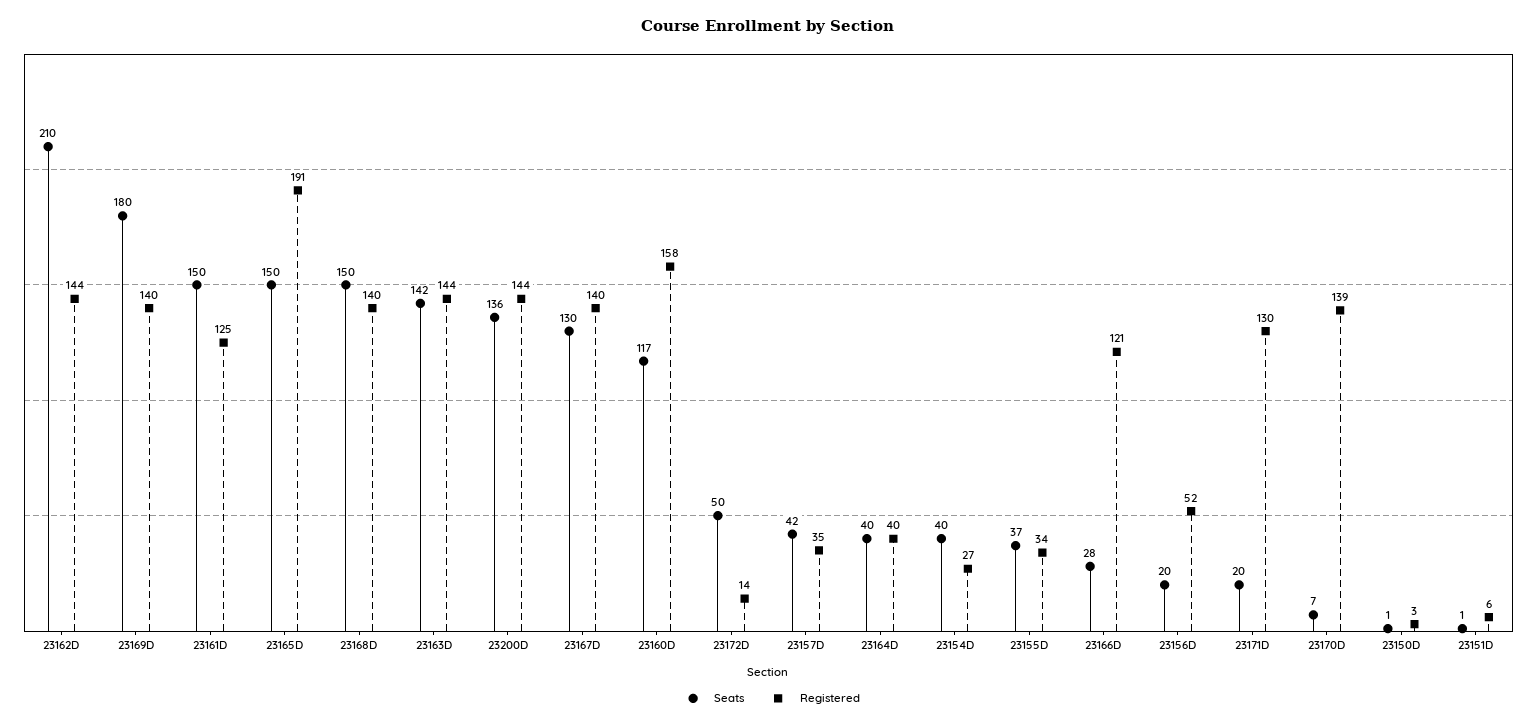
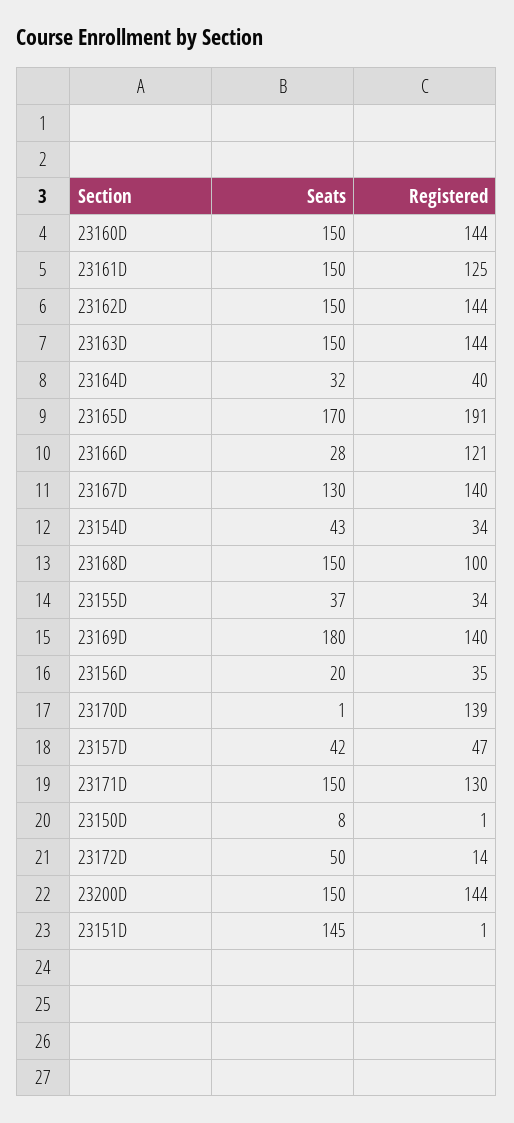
  {
    "Seats": {
-     "23162D": 210,
+     "23162D": 150,
      "23169D": 180,
      "23161D": 150,
-     "23165D": 150,
+     "23165D": 170,
      "23168D": 150,
-     "23163D": 142,
+     "23163D": 150,
-     "23200D": 136,
+     "23200D": 150,
      "23167D": 130,
-     "23160D": 117,
+     "23160D": 150,
      "23172D": 50,
      "23157D": 42,
-     "23164D": 40,
+     "23164D": 32,
-     "23154D": 40,
+     "23154D": 43,
      "23155D": 37,
      "23166D": 28,
      "23156D": 20,
-     "23171D": 20,
+     "23171D": 150,
-     "23170D": 7,
+     "23170D": 1,
-     "23150D": 1,
+     "23150D": 8,
-     "23151D": 1
+     "23151D": 145
    },
    "Registered": {
      "23162D": 144,
      "23169D": 140,
      "23161D": 125,
      "23165D": 191,
-     "23168D": 140,
+     "23168D": 100,
      "23163D": 144,
      "23200D": 144,
      "23167D": 140,
-     "23160D": 158,
+     "23160D": 144,
      "23172D": 14,
-     "23157D": 35,
+     "23157D": 47,
      "23164D": 40,
-     "23154D": 27,
+     "23154D": 34,
      "23155D": 34,
      "23166D": 121,
-     "23156D": 52,
+     "23156D": 35,
      "23171D": 130,
      "23170D": 139,
-     "23150D": 3,
+     "23150D": 1,
-     "23151D": 6
+     "23151D": 1
    }
  }

